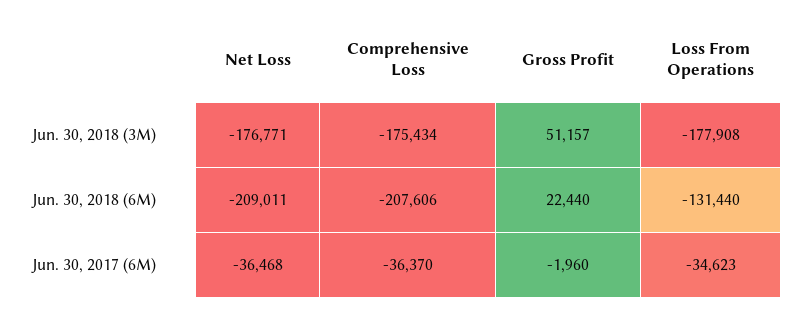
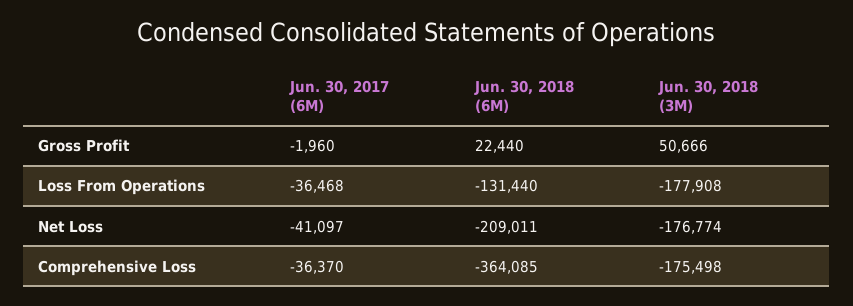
  {
    "Net Loss": {
-     "Jun. 30, 2018 (3M)": -176771,
+     "Jun. 30, 2018 (3M)": -176774,
      "Jun. 30, 2018 (6M)": -209011,
-     "Jun. 30, 2017 (6M)": -36468
+     "Jun. 30, 2017 (6M)": -41097
    },
    "Comprehensive Loss": {
-     "Jun. 30, 2018 (3M)": -175434,
+     "Jun. 30, 2018 (3M)": -175498,
-     "Jun. 30, 2018 (6M)": -207606,
+     "Jun. 30, 2018 (6M)": -364085,
      "Jun. 30, 2017 (6M)": -36370
    },
    "Gross Profit": {
-     "Jun. 30, 2018 (3M)": 51157,
+     "Jun. 30, 2018 (3M)": 50666,
      "Jun. 30, 2018 (6M)": 22440,
      "Jun. 30, 2017 (6M)": -1960
    },
    "Loss From Operations": {
      "Jun. 30, 2018 (3M)": -177908,
      "Jun. 30, 2018 (6M)": -131440,
-     "Jun. 30, 2017 (6M)": -34623
+     "Jun. 30, 2017 (6M)": -36468
    }
  }

